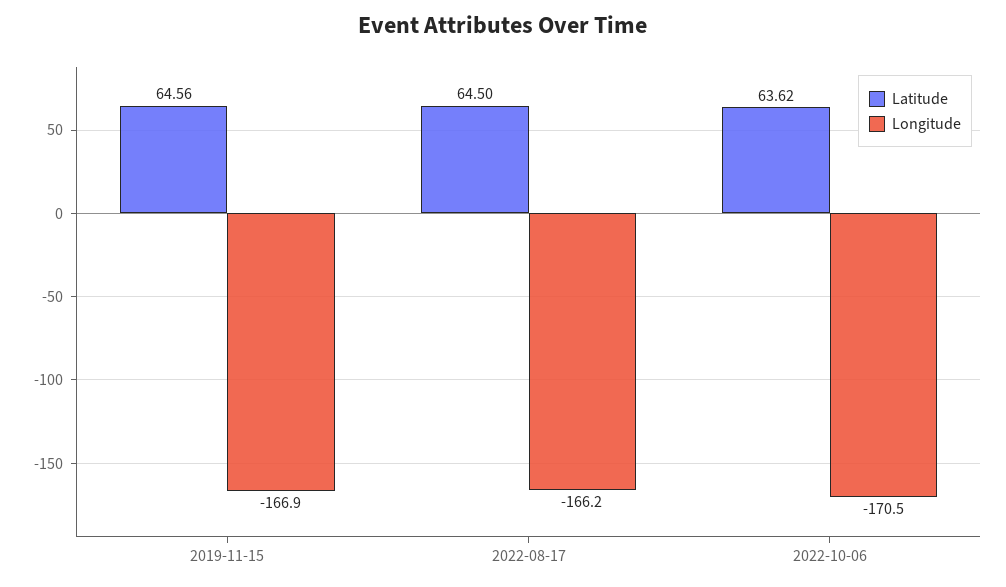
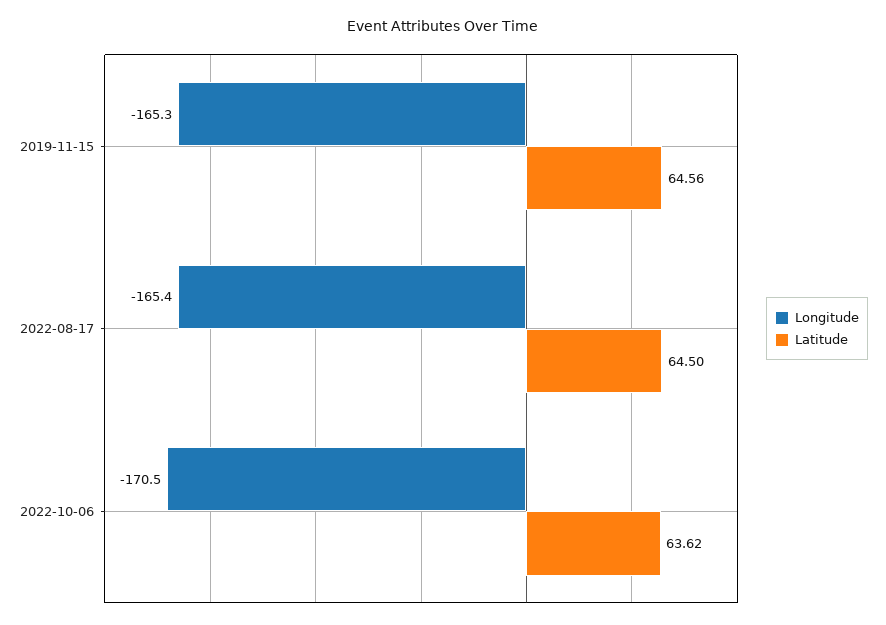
  {
    "Latitude": {
      "2019-11-15": 64.56,
      "2022-08-17": 64.5,
      "2022-10-06": 63.62
    },
    "Longitude": {
-     "2019-11-15": -166.9,
+     "2019-11-15": -165.3,
-     "2022-08-17": -166.2,
+     "2022-08-17": -165.4,
      "2022-10-06": -170.5
    }
  }

